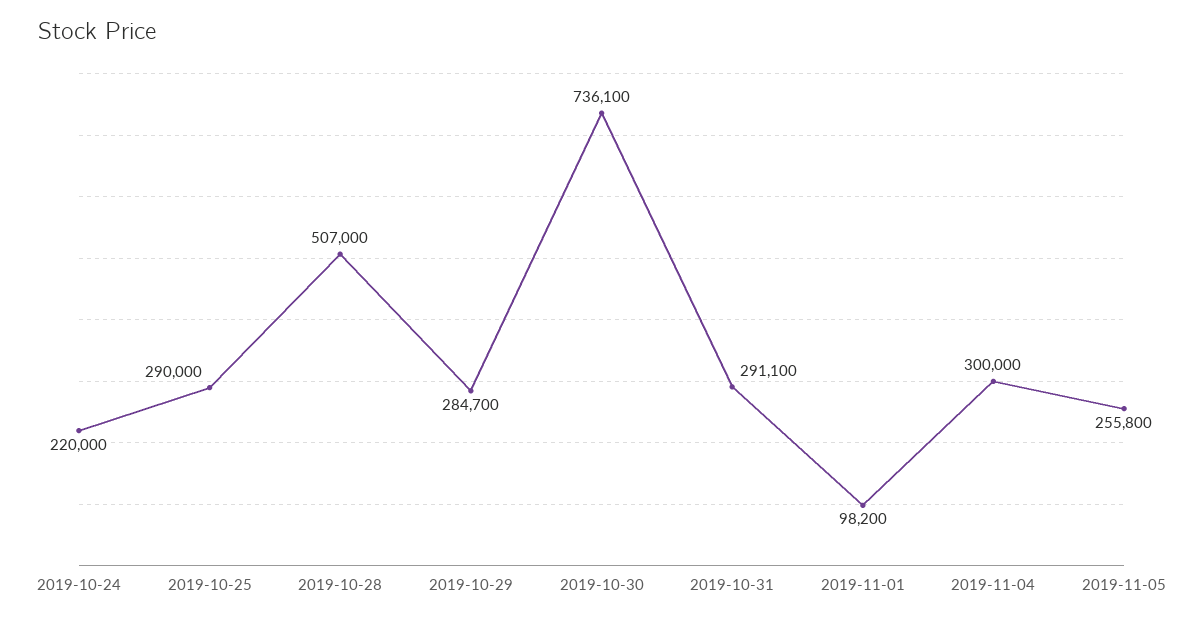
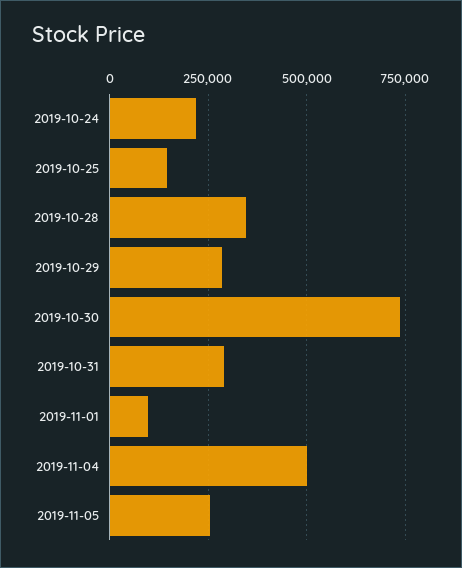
  {
    "2019-10-24": 220000,
-   "2019-10-25": 290000,
+   "2019-10-25": 150000,
-   "2019-10-28": 507000,
+   "2019-10-28": 350000,
    "2019-10-29": 284700,
    "2019-10-30": 736100,
    "2019-10-31": 291100,
    "2019-11-01": 98200,
-   "2019-11-04": 300000,
+   "2019-11-04": 500000,
    "2019-11-05": 255800
  }

